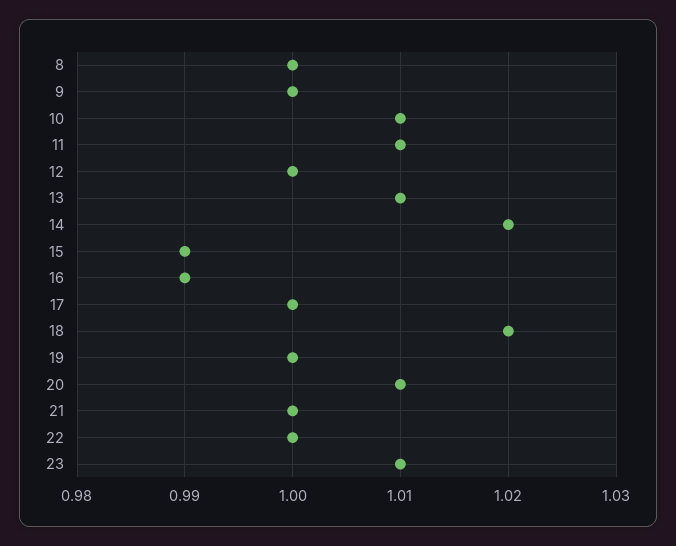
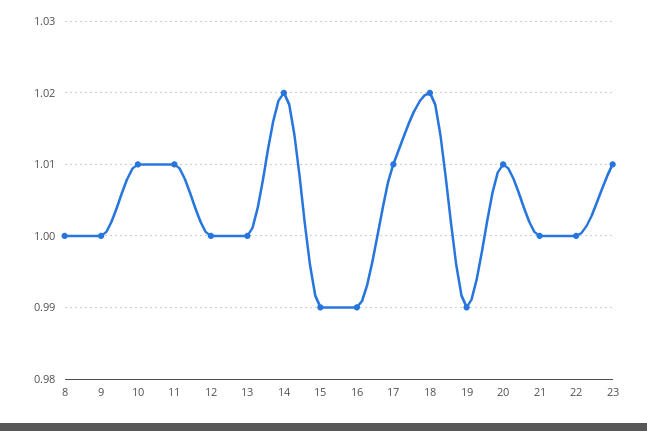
  {
    "8": 1,
    "9": 1,
    "10": 1.01,
    "11": 1.01,
    "12": 1,
-   "13": 1.01,
+   "13": 1,
    "14": 1.02,
    "15": 0.99,
    "16": 0.99,
-   "17": 1,
+   "17": 1.01,
    "18": 1.02,
-   "19": 1,
+   "19": 0.99,
    "20": 1.01,
    "21": 1,
    "22": 1,
    "23": 1.01
  }

